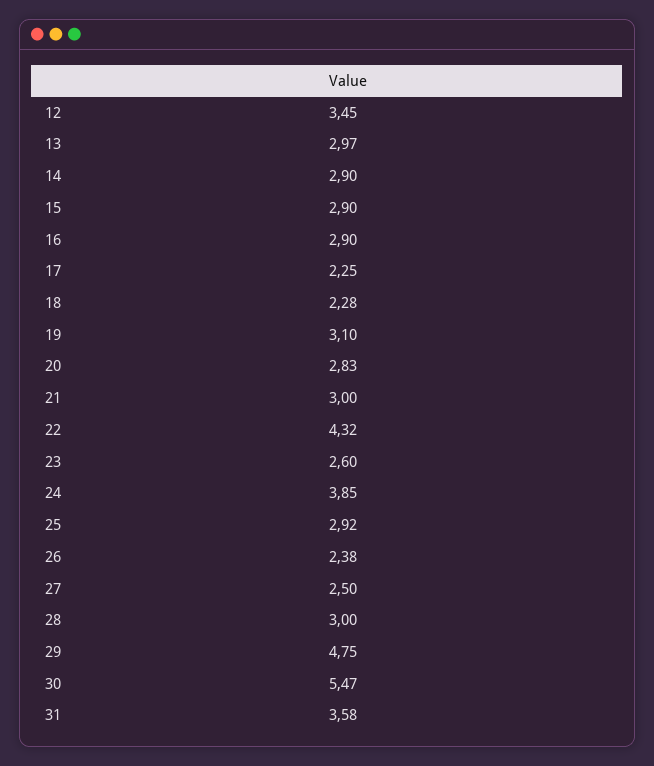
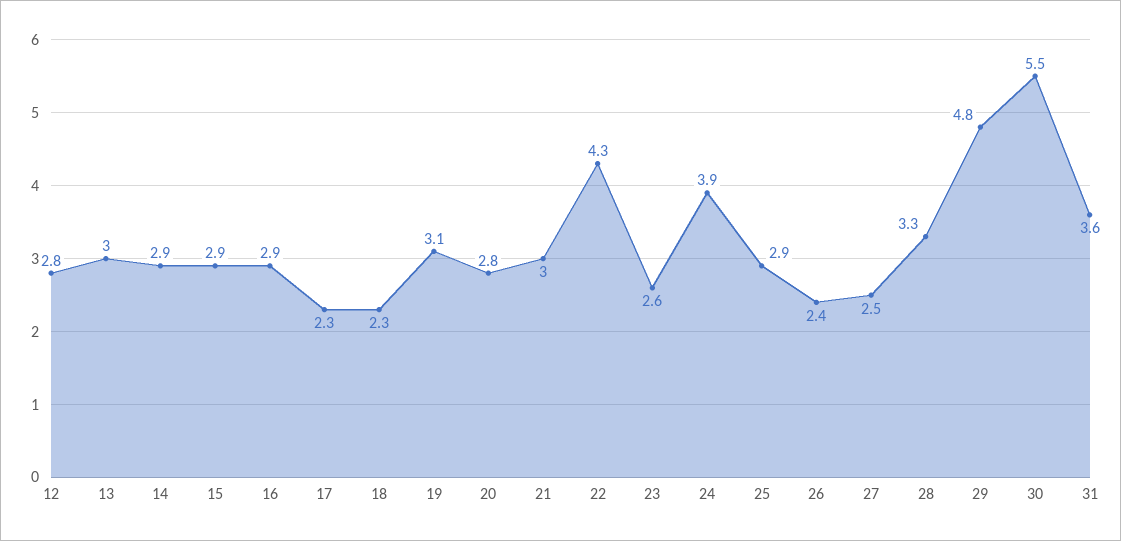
  {
-   "12": 3.45,
+   "12": 2.8,
    "13": 2.97,
    "14": 2.9,
    "15": 2.9,
    "16": 2.9,
    "17": 2.25,
    "18": 2.28,
    "19": 3.1,
    "20": 2.83,
    "21": 3,
    "22": 4.32,
    "23": 2.6,
    "24": 3.85,
    "25": 2.92,
    "26": 2.38,
    "27": 2.5,
-   "28": 3,
+   "28": 3.3,
    "29": 4.75,
    "30": 5.47,
    "31": 3.58
  }

